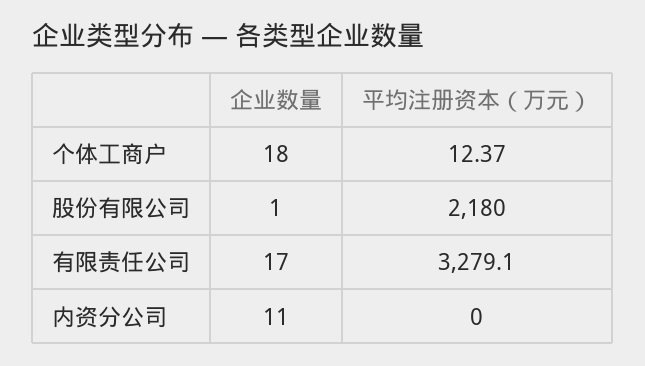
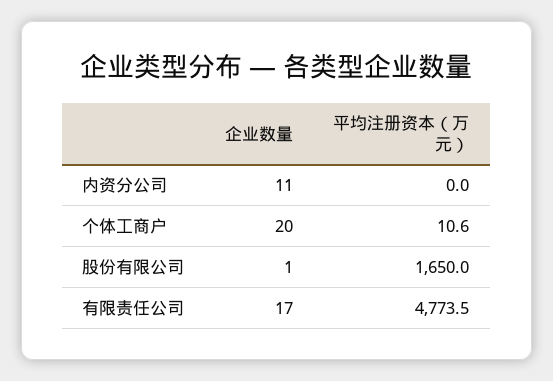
  {
    "企业数量": {
-     "个体工商户": 18,
+     "个体工商户": 20,
      "股份有限公司": 1,
      "有限责任公司": 17,
      "内资分公司": 11
    },
    "平均注册资本（万元）": {
-     "个体工商户": 12.37,
+     "个体工商户": 10.6,
-     "股份有限公司": 2180,
+     "股份有限公司": 1650,
-     "有限责任公司": 3279.1,
+     "有限责任公司": 4773.5,
      "内资分公司": 0
    }
  }

